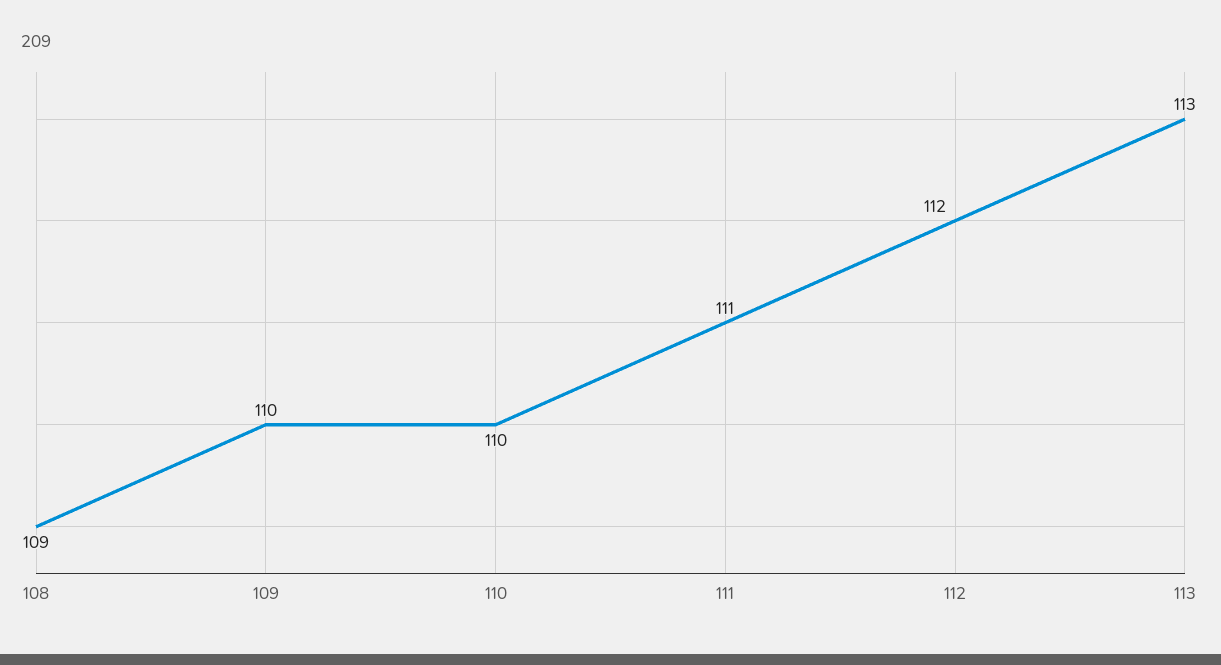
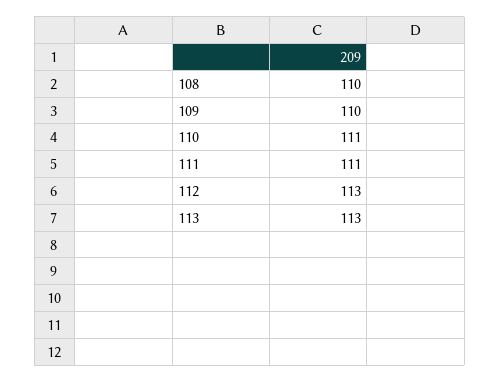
  {
-   "108": 109,
+   "108": 110,
    "109": 110,
-   "110": 110,
+   "110": 111,
    "111": 111,
-   "112": 112,
+   "112": 113,
    "113": 113
  }

